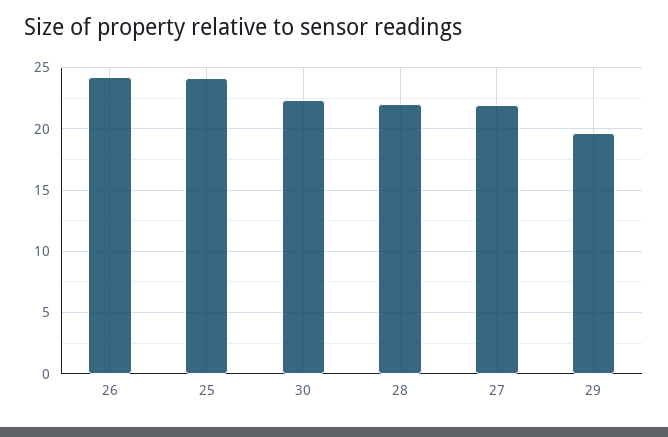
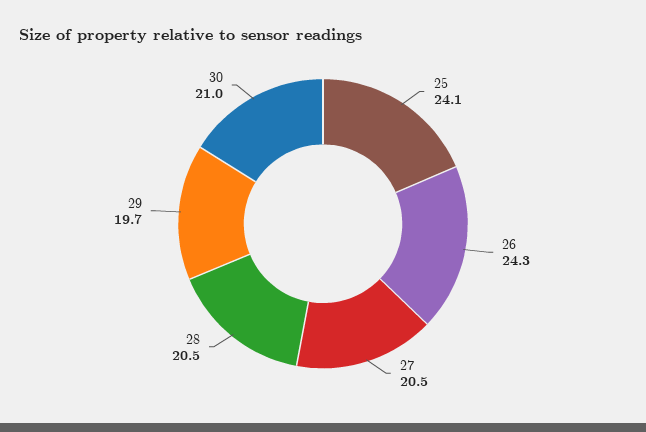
  {
    "26": 24.3,
    "25": 24.1,
-   "30": 22.5,
+   "30": 21,
-   "28": 22,
+   "28": 20.5,
-   "27": 22,
+   "27": 20.5,
    "29": 19.7
  }

